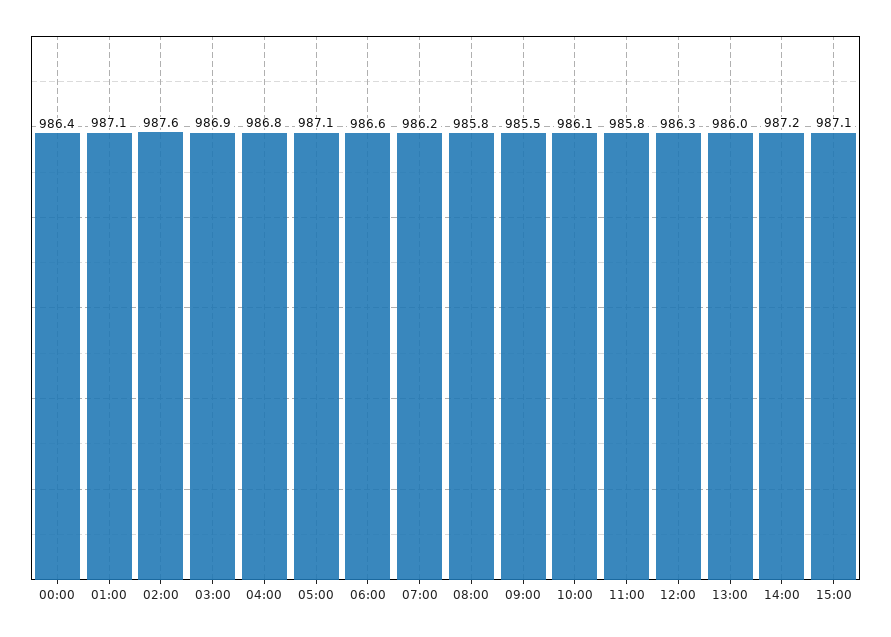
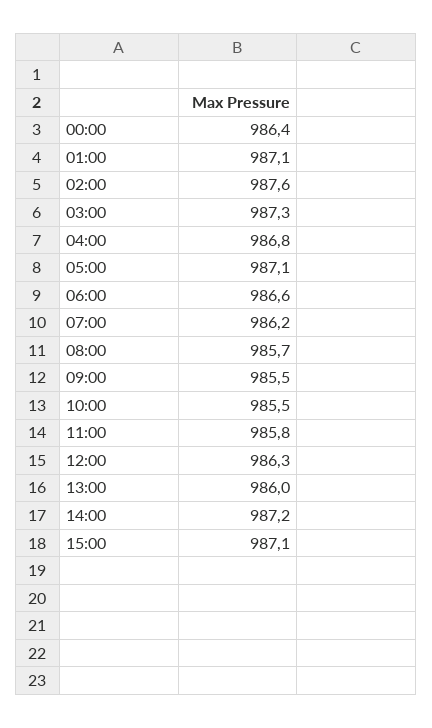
  {
    "00:00": 986.4,
    "01:00": 987.1,
    "02:00": 987.6,
-   "03:00": 986.9,
+   "03:00": 987.3,
    "04:00": 986.8,
    "05:00": 987.1,
    "06:00": 986.6,
    "07:00": 986.2,
-   "08:00": 985.8,
+   "08:00": 985.7,
    "09:00": 985.5,
-   "10:00": 986.1,
+   "10:00": 985.5,
    "11:00": 985.8,
    "12:00": 986.3,
    "13:00": 986,
    "14:00": 987.2,
    "15:00": 987.1
  }

